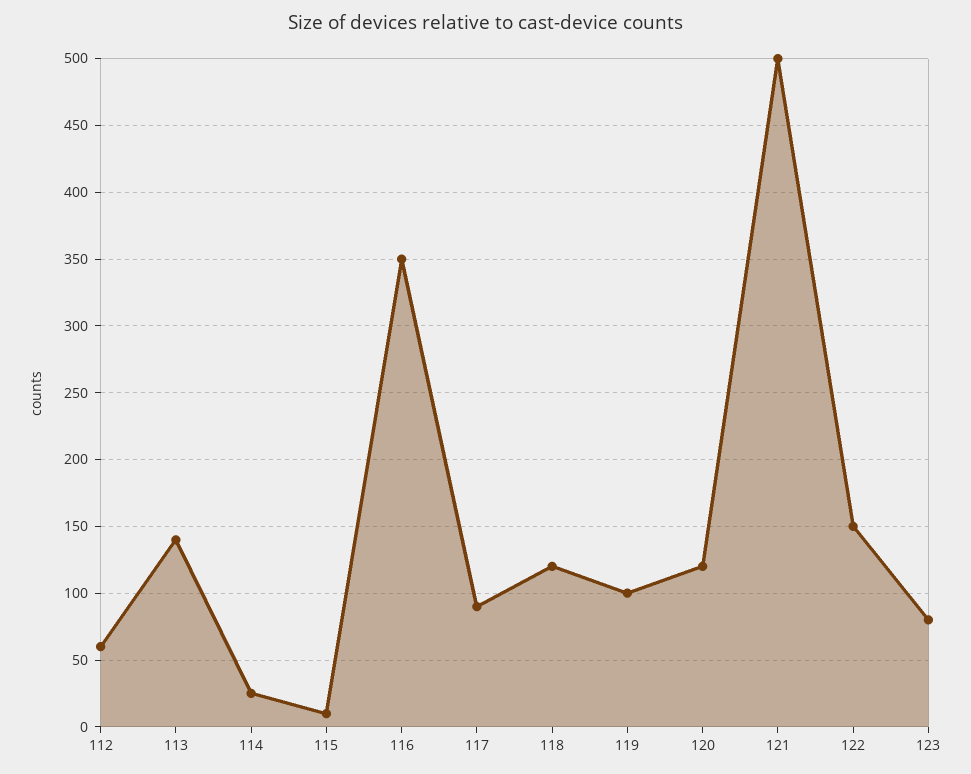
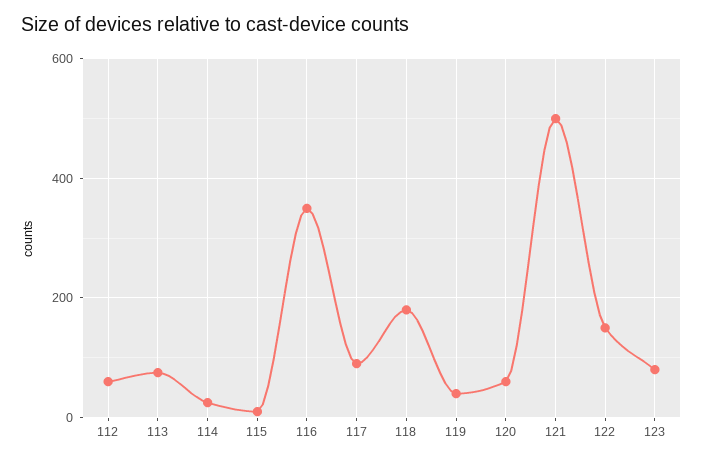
  {
    "112": 60,
-   "113": 140,
+   "113": 80,
    "114": 25,
    "115": 10,
    "116": 350,
    "117": 90,
-   "118": 120,
+   "118": 180,
-   "119": 100,
+   "119": 40,
-   "120": 120,
+   "120": 60,
    "121": 500,
    "122": 150,
    "123": 80
  }

